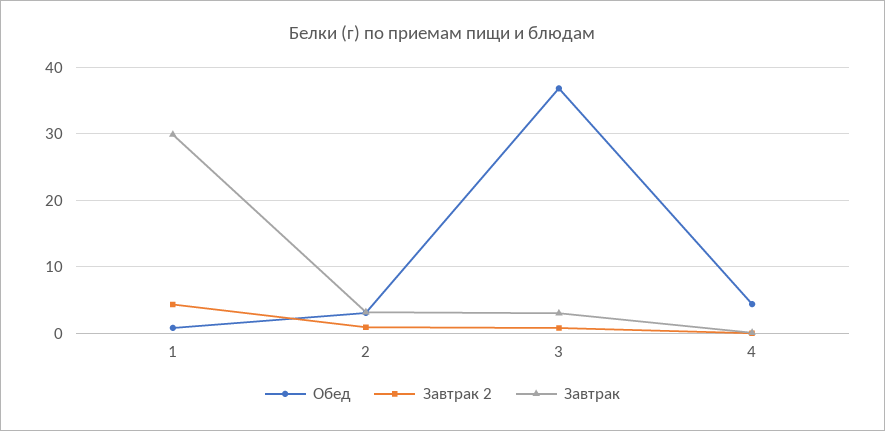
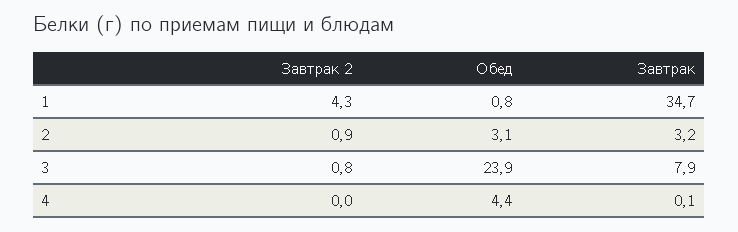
  {
    "Обед": {
      "1": 0.8,
      "2": 3.1,
-     "3": 37,
+     "3": 23.9,
      "4": 4.4
    },
    "Завтрак 2": {
      "1": 4.3,
      "2": 0.9,
      "3": 0.8,
      "4": 0
    },
    "Завтрак": {
-     "1": 30,
+     "1": 34.7,
      "2": 3.2,
-     "3": 3,
+     "3": 7.9,
      "4": 0.1
    }
  }

